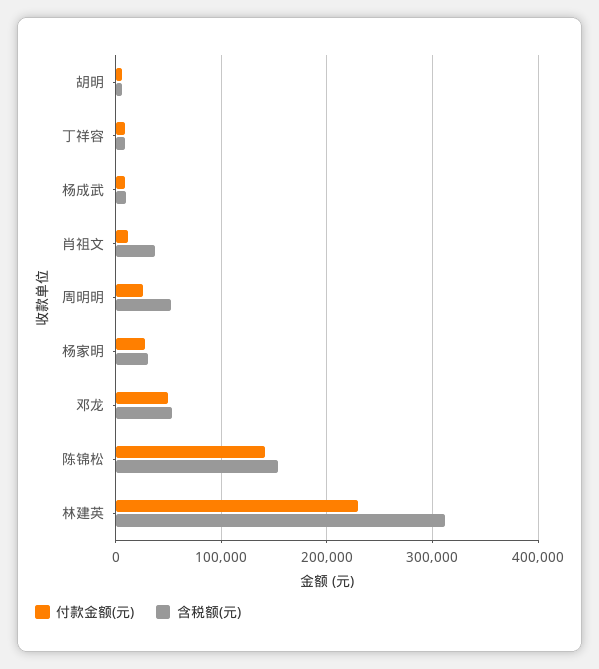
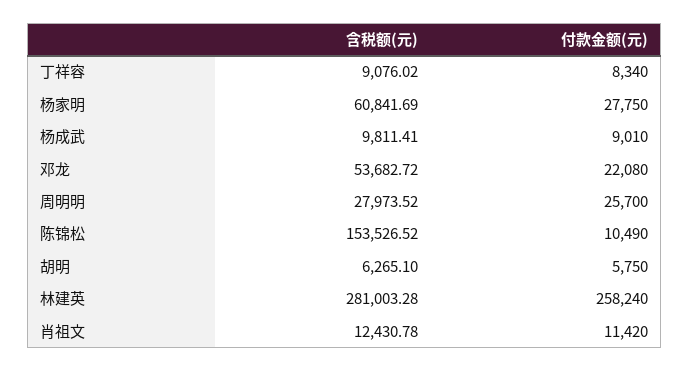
  {
    "付款金额(元)": {
      "胡明": 5750,
      "丁祥容": 8340,
      "杨成武": 9010,
      "肖祖文": 11420,
      "周明明": 25700,
      "杨家明": 27750,
-     "邓龙": 50000,
+     "邓龙": 22080,
-     "陈锦松": 140000,
+     "陈锦松": 10490,
-     "林建英": 230000
+     "林建英": 258240
    },
    "含税额(元)": {
      "胡明": 6265.1,
      "丁祥容": 9076.02,
      "杨成武": 9811.41,
-     "肖祖文": 40000,
+     "肖祖文": 12430.78,
-     "周明明": 50000,
+     "周明明": 27973.52,
-     "杨家明": 30000,
+     "杨家明": 60841.69,
      "邓龙": 53682.72,
      "陈锦松": 153526.52,
-     "林建英": 310000
+     "林建英": 281003.28
    }
  }

